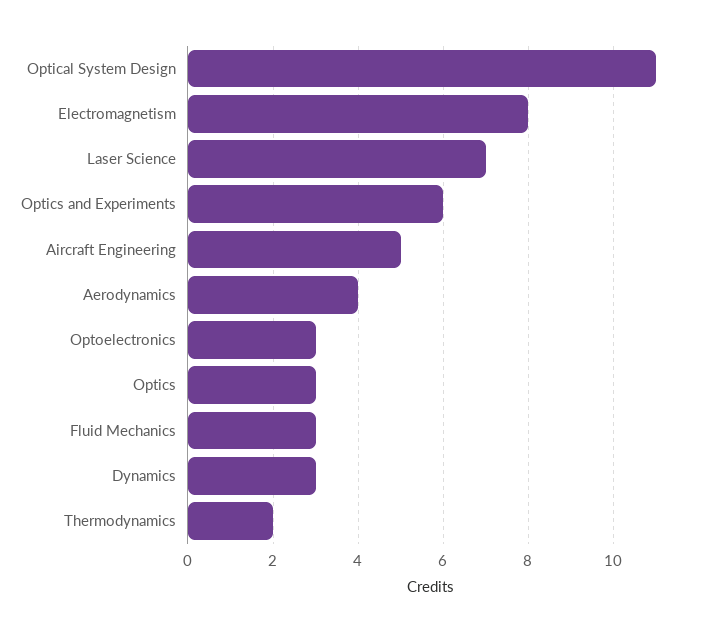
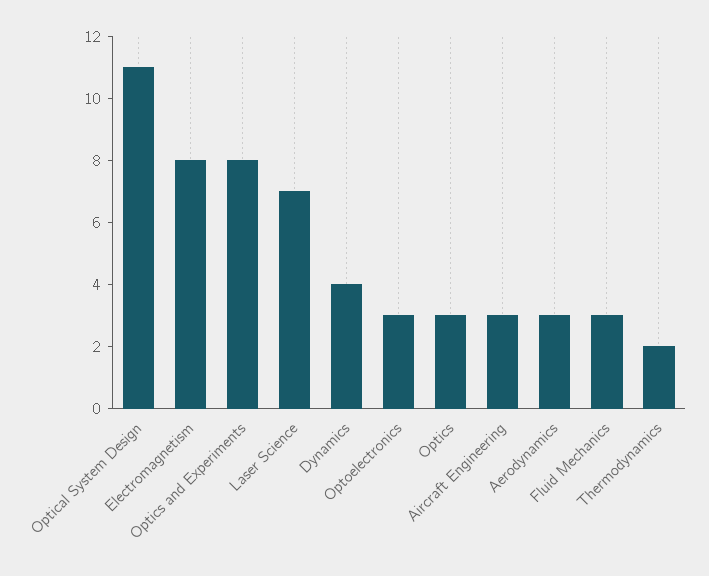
  {
    "Optical System Design": 11,
    "Electromagnetism": 8,
    "Laser Science": 7,
-   "Optics and Experiments": 6,
+   "Optics and Experiments": 8,
-   "Aircraft Engineering": 5,
+   "Aircraft Engineering": 3,
-   "Aerodynamics": 4,
+   "Aerodynamics": 3,
    "Optoelectronics": 3,
    "Optics": 3,
    "Fluid Mechanics": 3,
-   "Dynamics": 3,
+   "Dynamics": 4,
    "Thermodynamics": 2
  }

